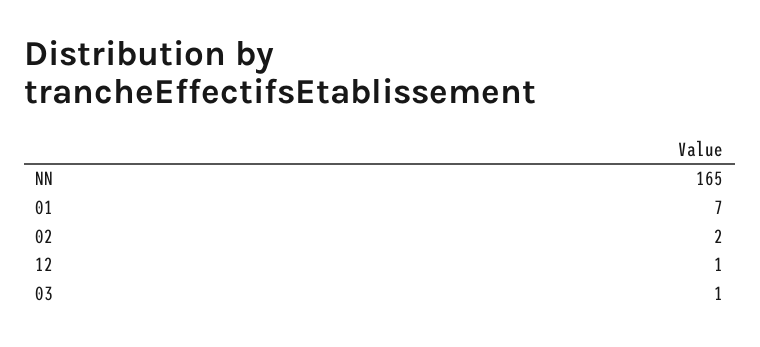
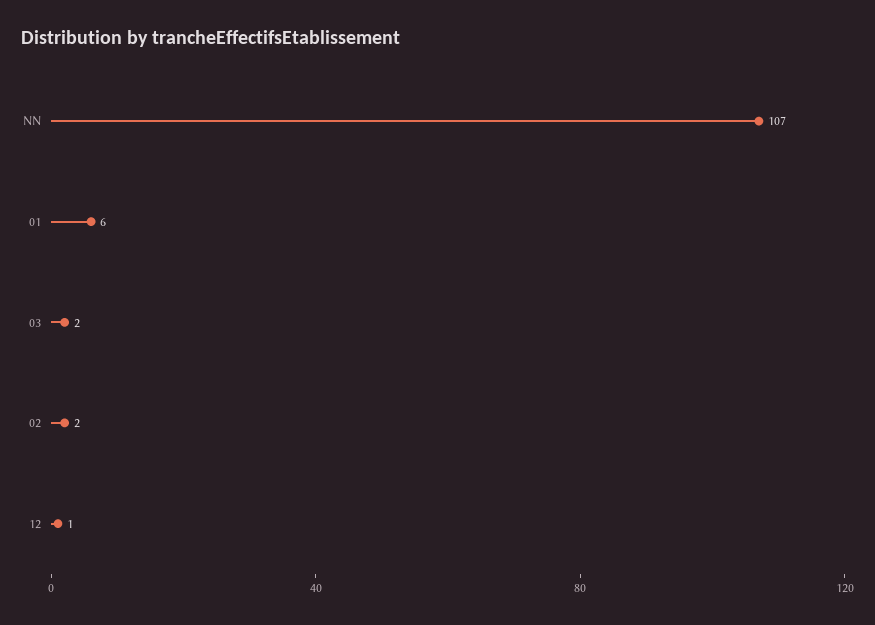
  {
-   "NN": 165,
+   "NN": 107,
-   "01": 7,
+   "01": 6,
    "02": 2,
    "12": 1,
-   "03": 1
+   "03": 2
  }

